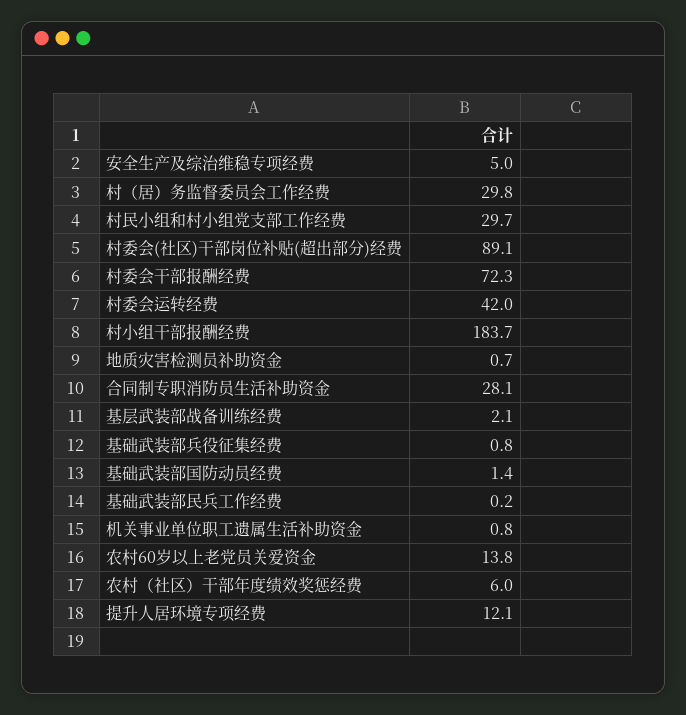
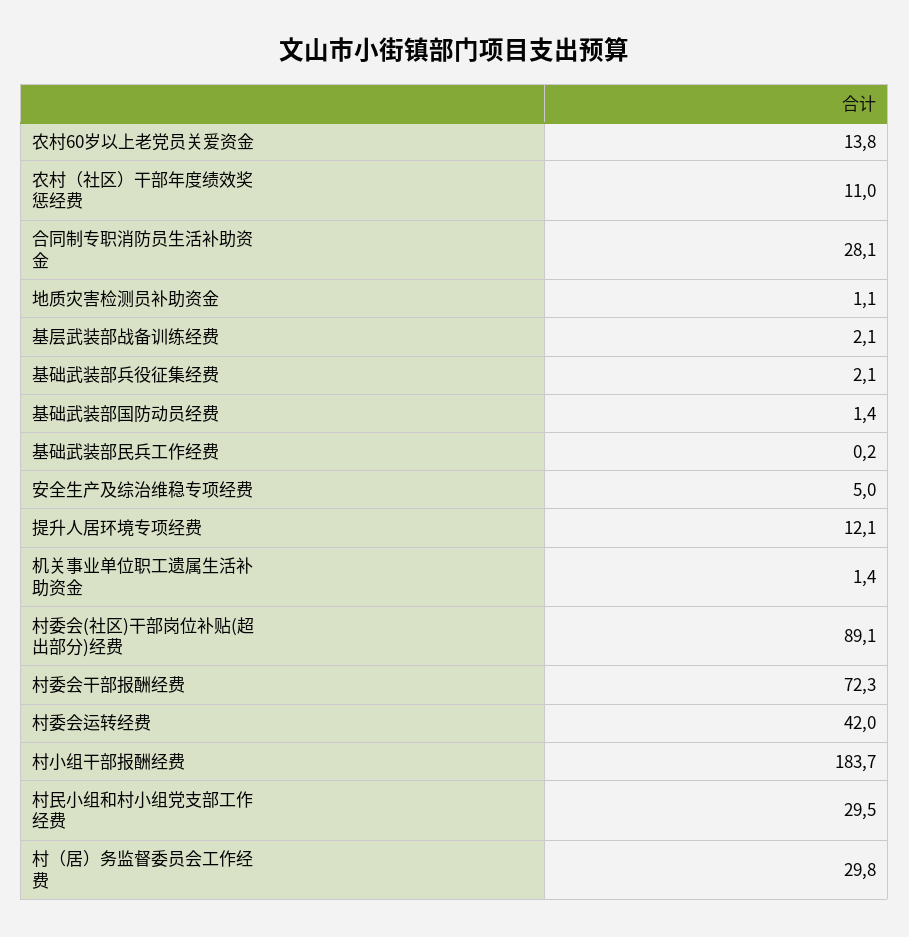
  {
    "安全生产及综治维稳专项经费": 5,
    "村（居）务监督委员会工作经费": 29.8,
-   "村民小组和村小组党支部工作经费": 29.7,
+   "村民小组和村小组党支部工作经费": 29.5,
    "村委会(社区)干部岗位补贴(超出部分)经费": 89.1,
    "村委会干部报酬经费": 72.3,
    "村委会运转经费": 42,
    "村小组干部报酬经费": 183.7,
-   "地质灾害检测员补助资金": 0.7,
+   "地质灾害检测员补助资金": 1.1,
    "合同制专职消防员生活补助资金": 28.1,
    "基层武装部战备训练经费": 2.1,
-   "基础武装部兵役征集经费": 0.8,
+   "基础武装部兵役征集经费": 2.1,
    "基础武装部国防动员经费": 1.4,
    "基础武装部民兵工作经费": 0.2,
-   "机关事业单位职工遗属生活补助资金": 0.8,
+   "机关事业单位职工遗属生活补助资金": 1.4,
    "农村60岁以上老党员关爱资金": 13.8,
-   "农村（社区）干部年度绩效奖惩经费": 6,
+   "农村（社区）干部年度绩效奖惩经费": 11,
    "提升人居环境专项经费": 12.1
  }

